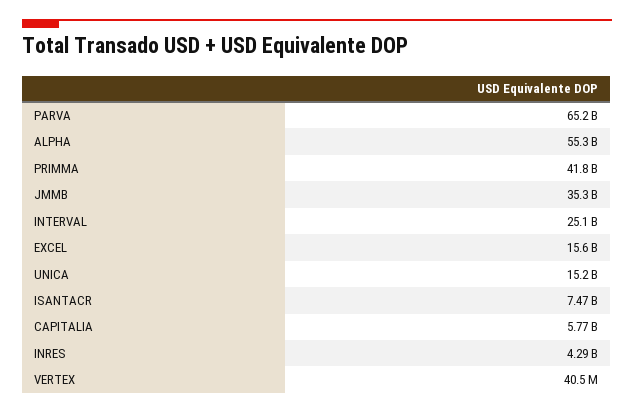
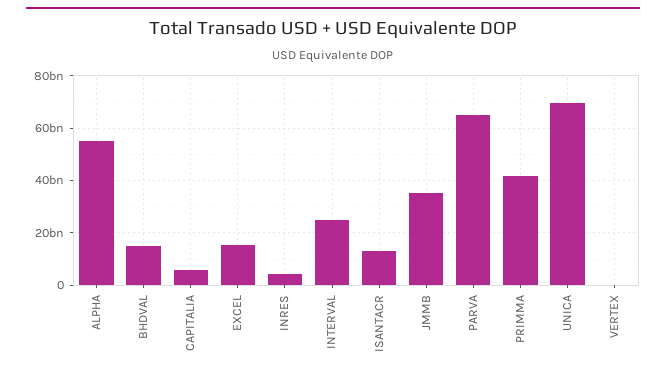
  {
    "PARVA": 65200000000,
    "ALPHA": 55300000000,
    "PRIMMA": 41800000000,
    "JMMB": 35300000000,
    "INTERVAL": 25100000000,
    "EXCEL": 15600000000,
-   "UNICA": 15200000000,
+   "UNICA": 70000000000,
-   "ISANTACR": 7470000000,
+   "ISANTACR": 12500000000,
    "CAPITALIA": 5770000000,
    "INRES": 4290000000,
-   "VERTEX": 40500000
+   "VERTEX": 40500000,
+   "BHDVAL": 15000000000
  }

